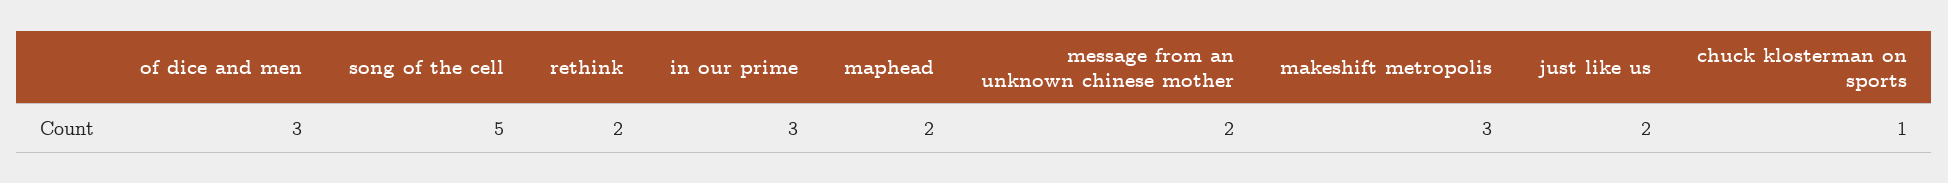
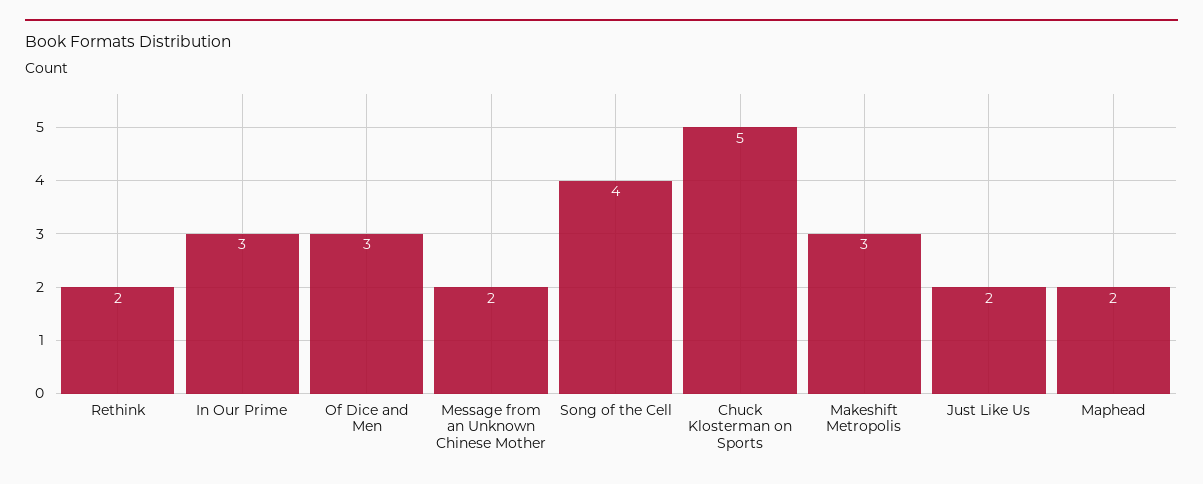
  {
    "of dice and men": 3,
-   "song of the cell": 5,
+   "song of the cell": 4,
    "rethink": 2,
    "in our prime": 3,
    "maphead": 2,
    "message from an unknown chinese mother": 2,
    "makeshift metropolis": 3,
    "just like us": 2,
-   "chuck klosterman on sports": 1
+   "chuck klosterman on sports": 5
  }

